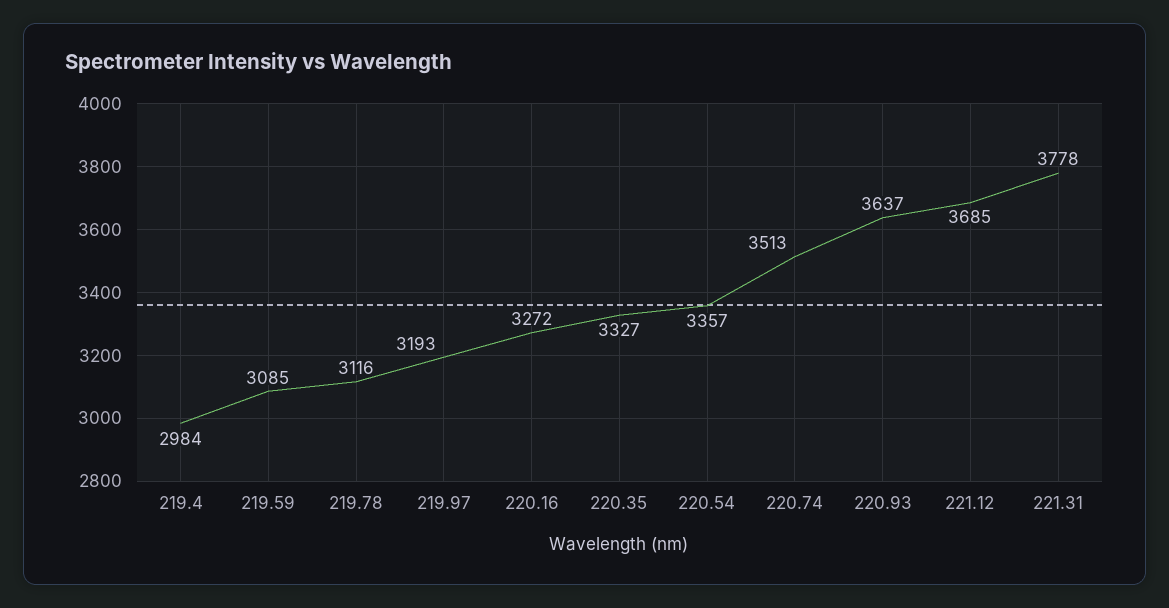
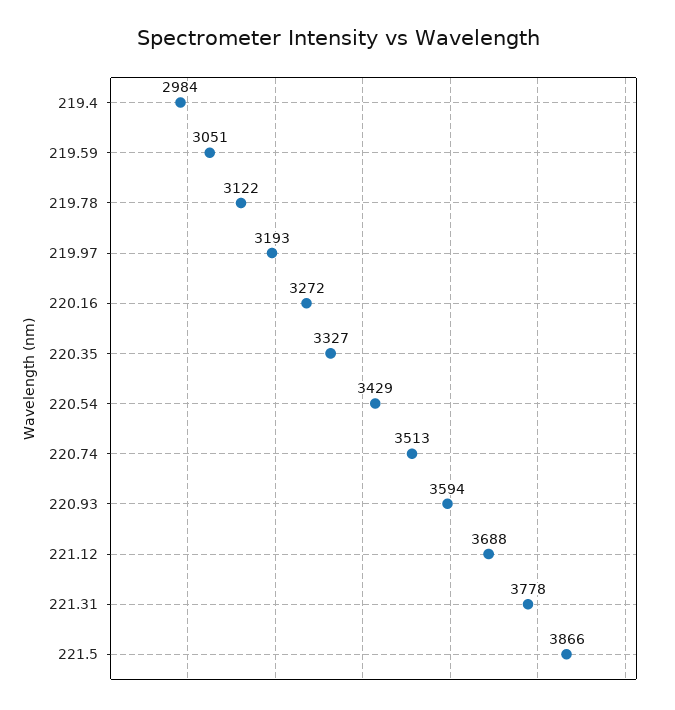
  {
    "219.4": 2984,
-   "219.59": 3085,
+   "219.59": 3051,
-   "219.78": 3116,
+   "219.78": 3122,
    "219.97": 3193,
    "220.16": 3272,
    "220.35": 3327,
-   "220.54": 3357,
+   "220.54": 3429,
    "220.74": 3513,
-   "220.93": 3637,
+   "220.93": 3594,
-   "221.12": 3685,
+   "221.12": 3688,
-   "221.31": 3778
+   "221.31": 3778,
+   "221.5": 3866
  }

